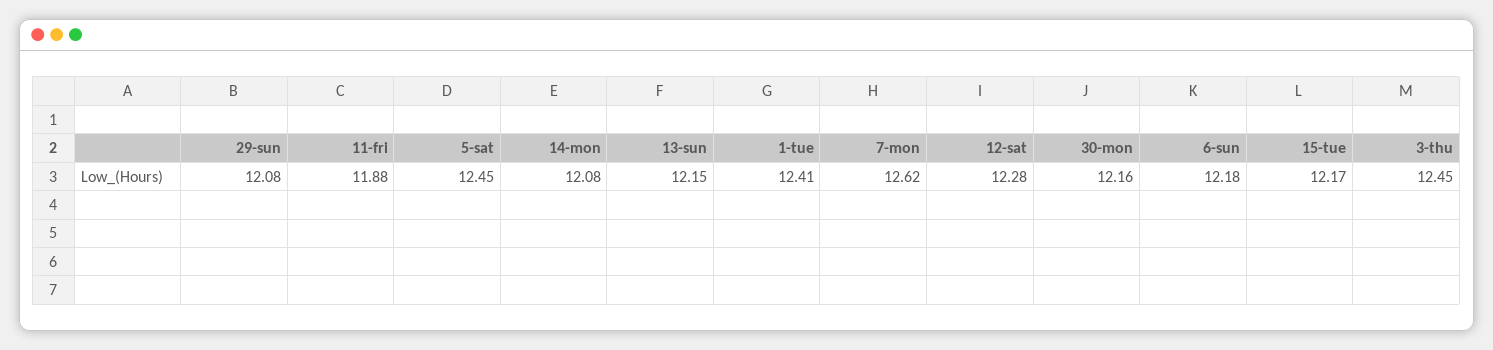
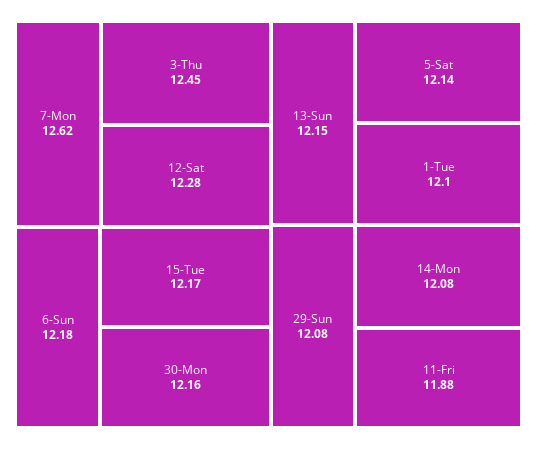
  {
    "29-sun": 12.08,
    "11-fri": 11.88,
-   "5-sat": 12.45,
+   "5-sat": 12.14,
    "14-mon": 12.08,
    "13-sun": 12.15,
-   "1-tue": 12.41,
+   "1-tue": 12.1,
    "7-mon": 12.62,
    "12-sat": 12.28,
    "30-mon": 12.16,
    "6-sun": 12.18,
    "15-tue": 12.17,
    "3-thu": 12.45
  }

